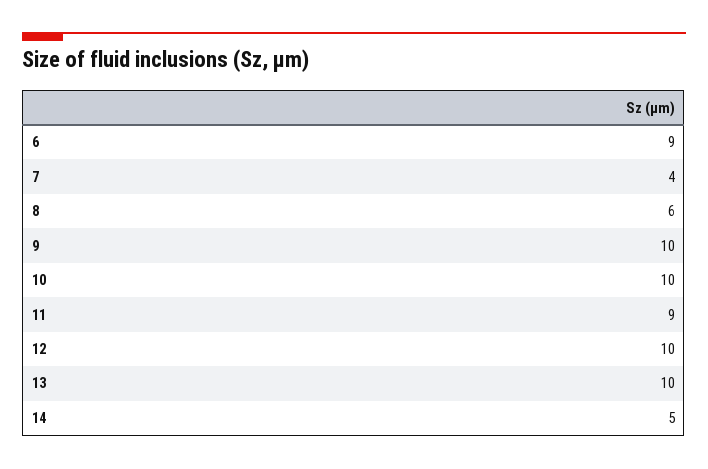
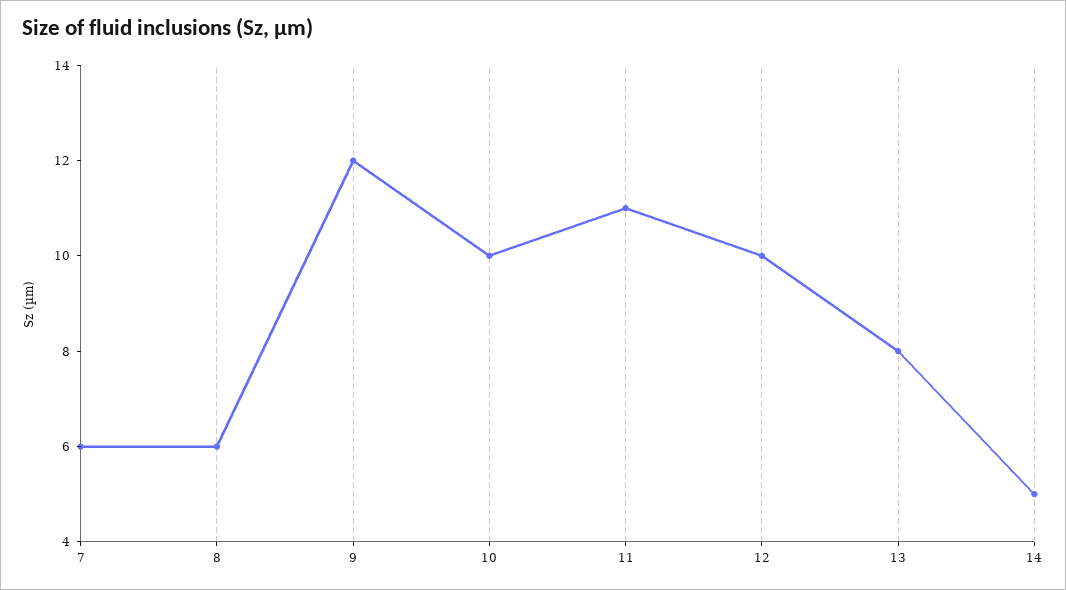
  {
-   "6": 9,
-   "7": 4,
+   "7": 6,
    "8": 6,
-   "9": 10,
+   "9": 12,
    "10": 10,
-   "11": 9,
+   "11": 11,
    "12": 10,
-   "13": 10,
+   "13": 8,
    "14": 5
  }

